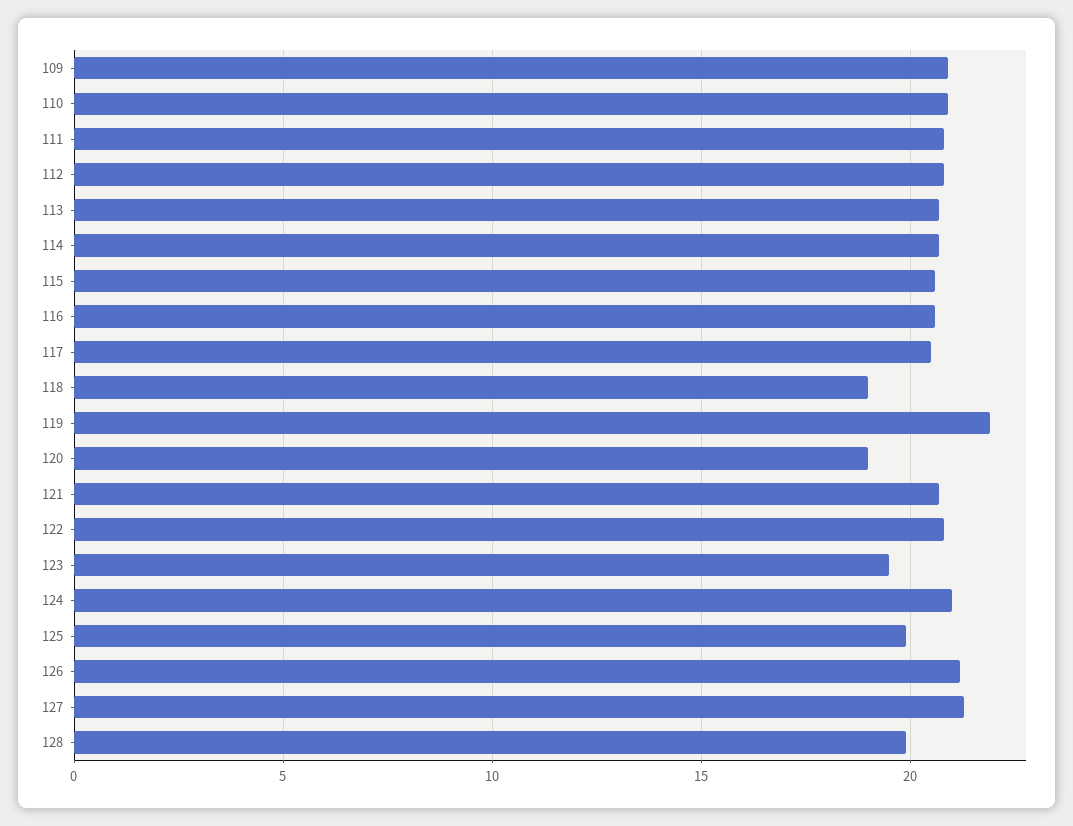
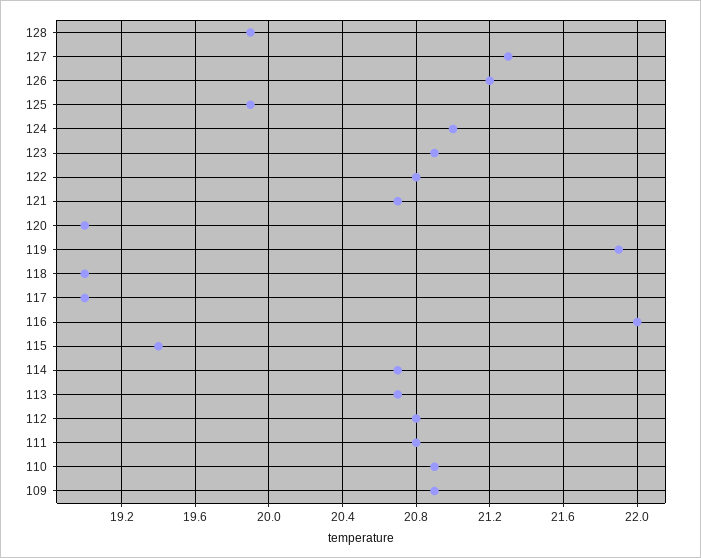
  {
    "109": 20.9,
    "110": 20.9,
    "111": 20.8,
    "112": 20.8,
    "113": 20.7,
    "114": 20.7,
-   "115": 20.5,
+   "115": 19.4,
-   "116": 20.5,
+   "116": 22,
-   "117": 20.5,
+   "117": 19,
    "118": 19,
    "119": 21.9,
    "120": 19,
    "121": 20.7,
    "122": 20.8,
-   "123": 19.5,
+   "123": 20.9,
    "124": 21,
    "125": 19.9,
    "126": 21.2,
    "127": 21.3,
    "128": 19.9
  }

